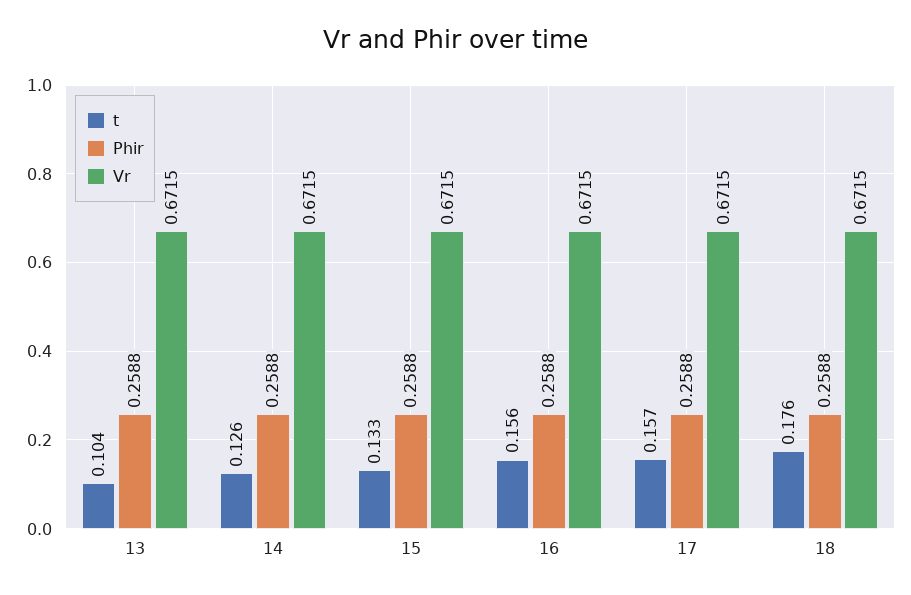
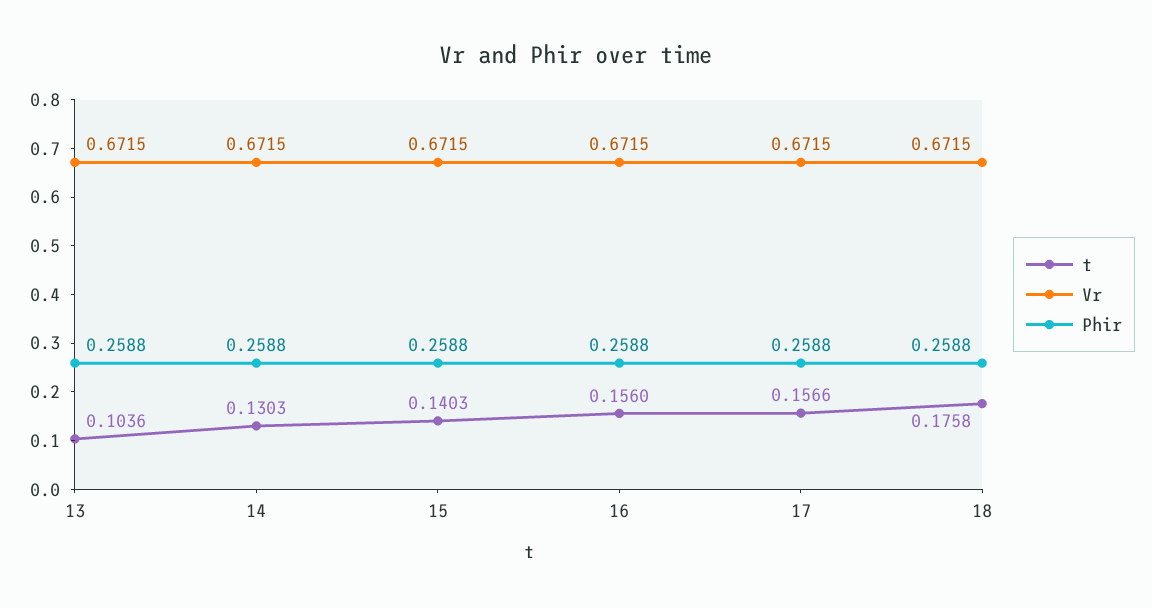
  {
    "t": {
      "13": 0.1036,
-     "14": 0.126,
+     "14": 0.1303,
-     "15": 0.133,
+     "15": 0.1403,
      "16": 0.156,
      "17": 0.1566,
      "18": 0.1758
    },
    "Phir": {
      "13": 0.2588,
      "14": 0.2588,
      "15": 0.2588,
      "16": 0.2588,
      "17": 0.2588,
      "18": 0.2588
    },
    "Vr": {
      "13": 0.6715,
      "14": 0.6715,
      "15": 0.6715,
      "16": 0.6715,
      "17": 0.6715,
      "18": 0.6715
    }
  }

